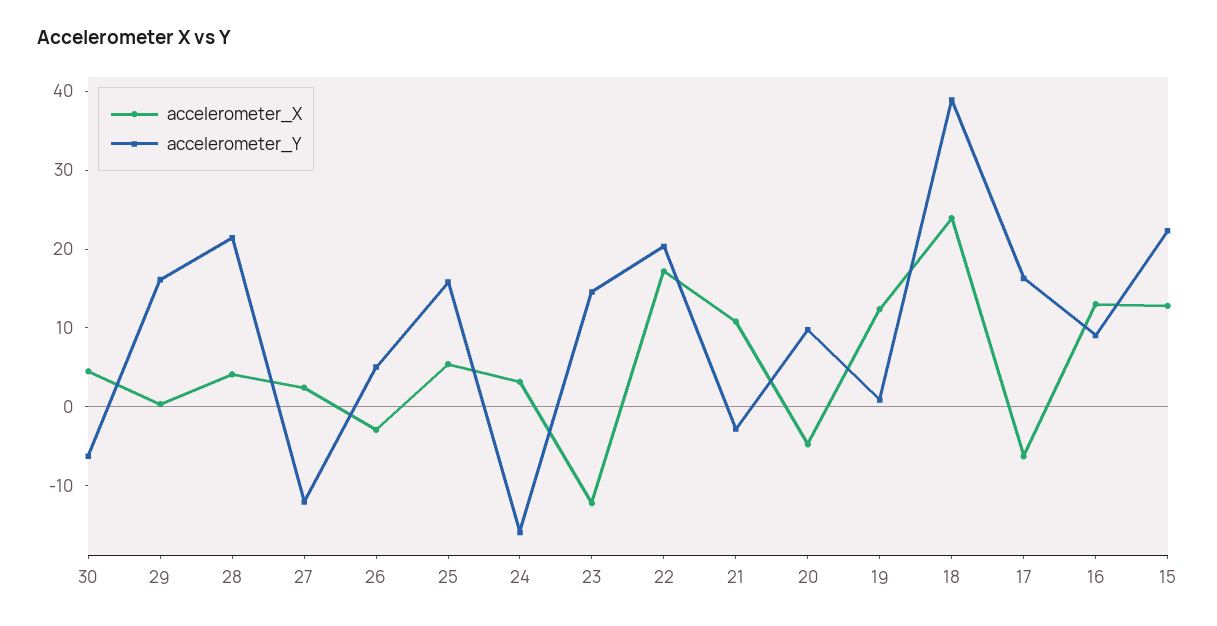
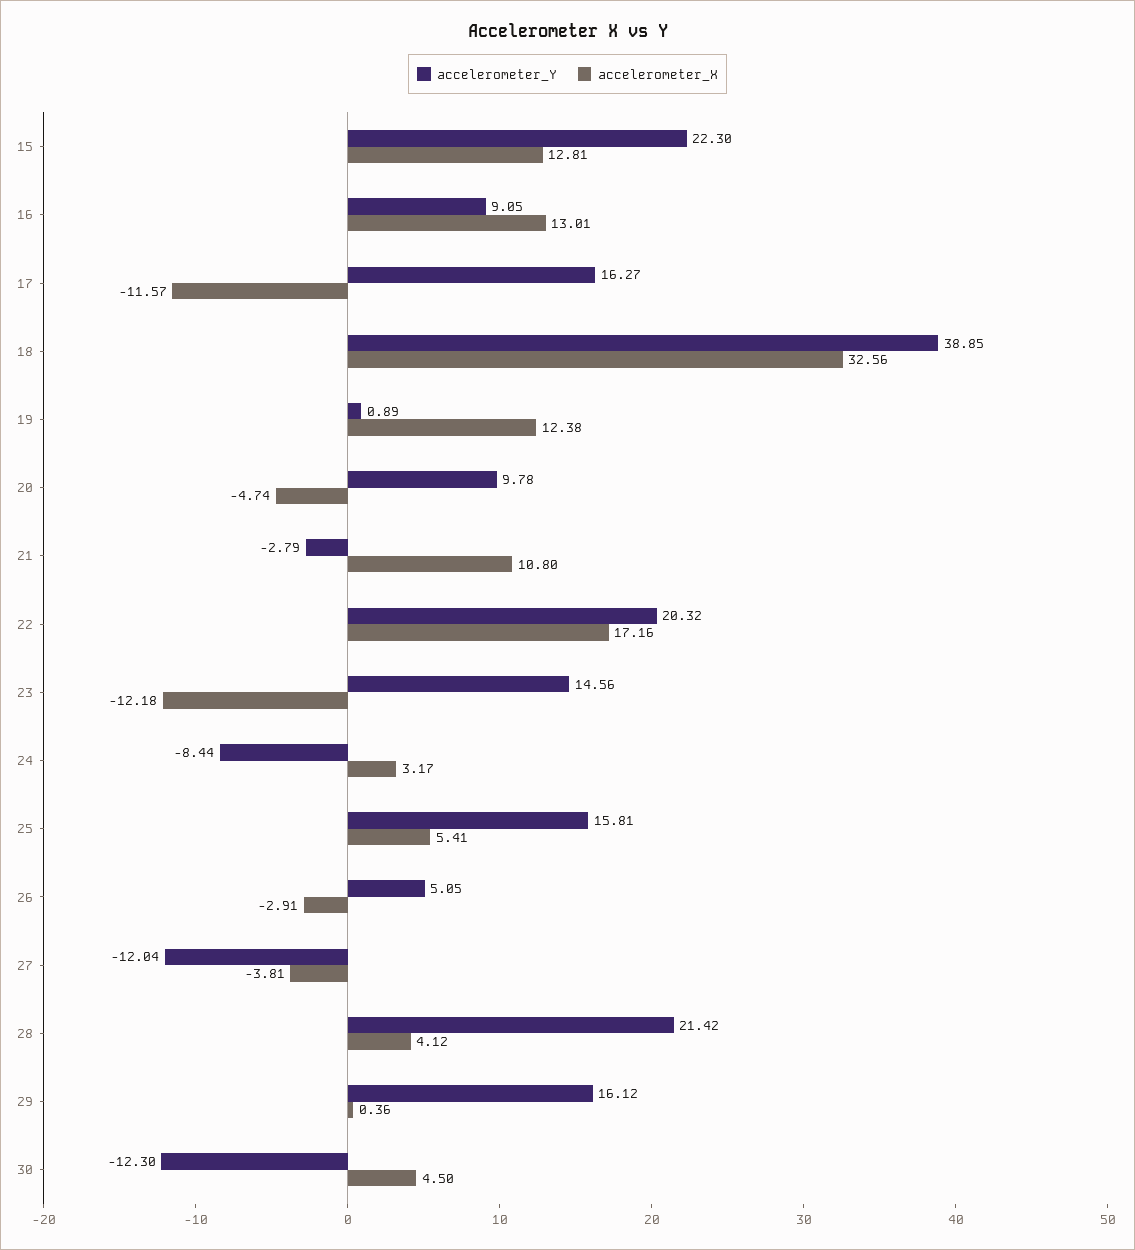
  {
    "accelerometer_X": {
      "30": 4.5,
      "29": 0.36,
      "28": 4.12,
-     "27": 2,
+     "27": -3.81,
      "26": -2.91,
      "25": 5.41,
      "24": 3.17,
      "23": -12.18,
      "22": 17.16,
      "21": 10.8,
      "20": -4.74,
      "19": 12.38,
-     "18": 24,
+     "18": 32.56,
-     "17": -6,
+     "17": -11.57,
      "16": 13.01,
      "15": 12.81
    },
    "accelerometer_Y": {
-     "30": -6,
+     "30": -12.3,
      "29": 16.12,
      "28": 21.42,
      "27": -12.04,
      "26": 5.05,
      "25": 15.81,
-     "24": -16,
+     "24": -8.44,
      "23": 14.56,
      "22": 20.32,
      "21": -2.79,
      "20": 9.78,
      "19": 0.89,
      "18": 38.85,
      "17": 16.27,
      "16": 9.05,
      "15": 22.3
    }
  }

